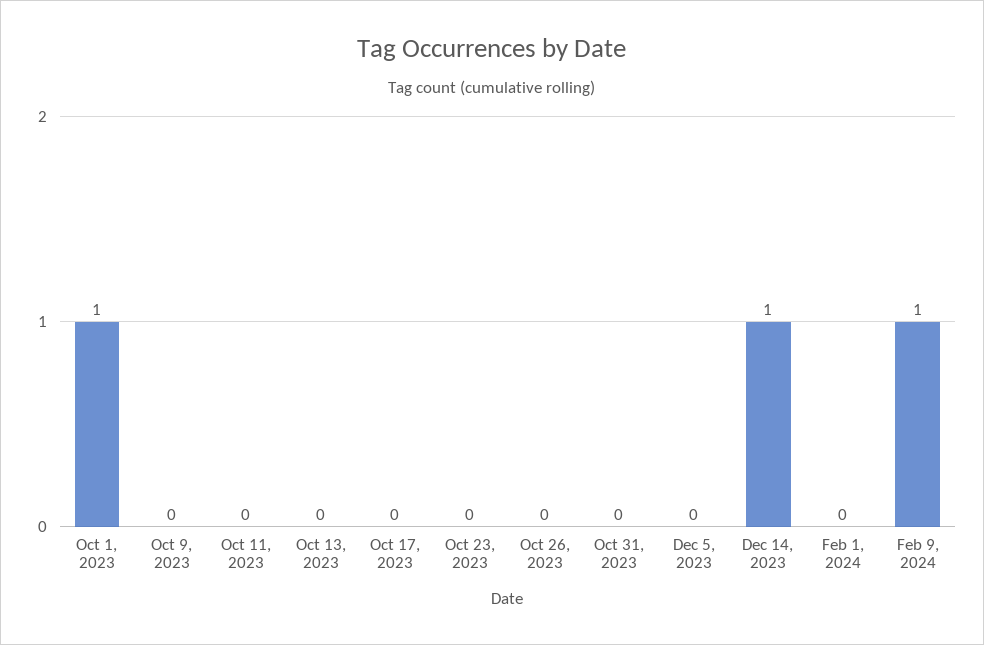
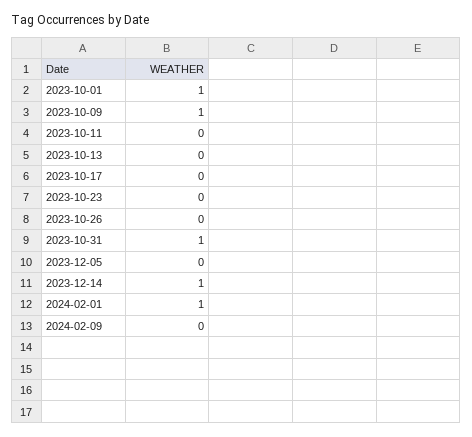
  {
    "Oct 1, 2023": 1,
-   "Oct 9, 2023": 0,
+   "Oct 9, 2023": 1,
    "Oct 11, 2023": 0,
    "Oct 13, 2023": 0,
    "Oct 17, 2023": 0,
    "Oct 23, 2023": 0,
    "Oct 26, 2023": 0,
-   "Oct 31, 2023": 0,
+   "Oct 31, 2023": 1,
    "Dec 5, 2023": 0,
    "Dec 14, 2023": 1,
-   "Feb 1, 2024": 0,
+   "Feb 1, 2024": 1,
-   "Feb 9, 2024": 1
+   "Feb 9, 2024": 0
  }

